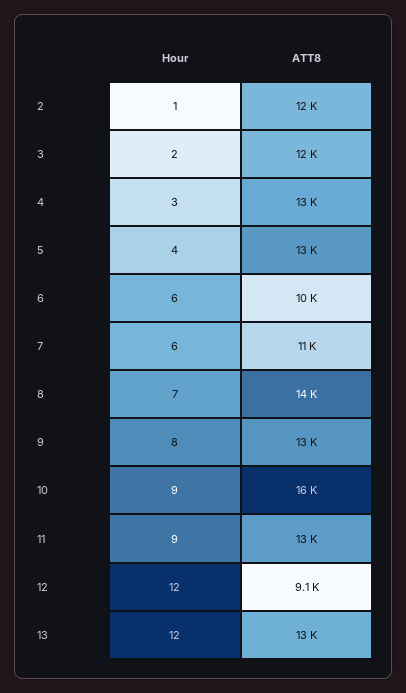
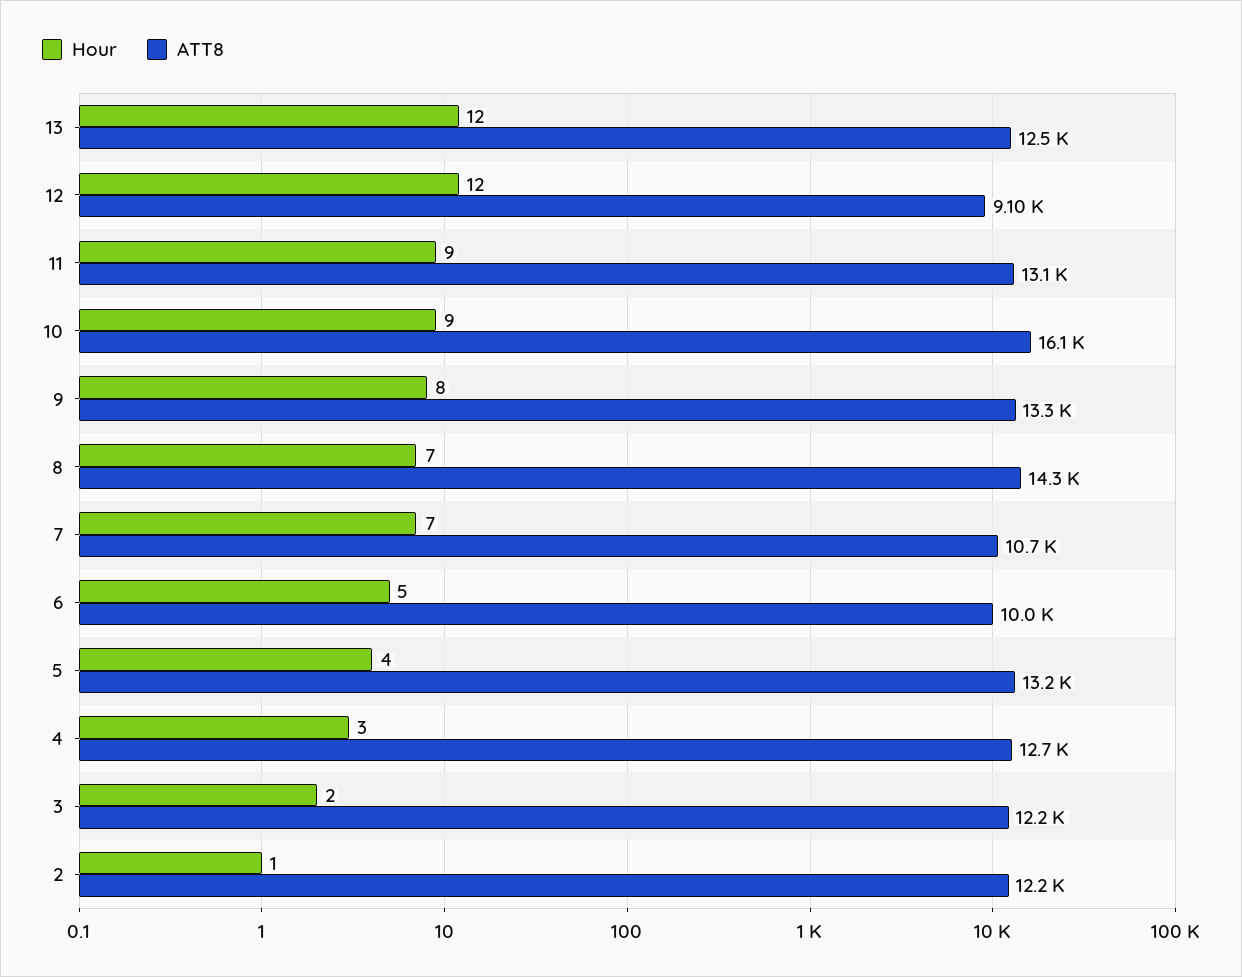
  {
    "Hour": {
      "2": 1,
      "3": 2,
      "4": 3,
      "5": 4,
-     "6": 6,
+     "6": 5,
-     "7": 6,
+     "7": 7,
      "8": 7,
      "9": 8,
      "10": 9,
      "11": 9,
      "12": 12,
      "13": 12
    },
    "ATT8": {
      "2": 12200,
      "3": 12200,
      "4": 12700,
      "5": 13200,
      "6": 10000,
      "7": 10700,
      "8": 14300,
      "9": 13300,
      "10": 16100,
      "11": 13100,
      "12": 9100,
      "13": 12500
    }
  }

